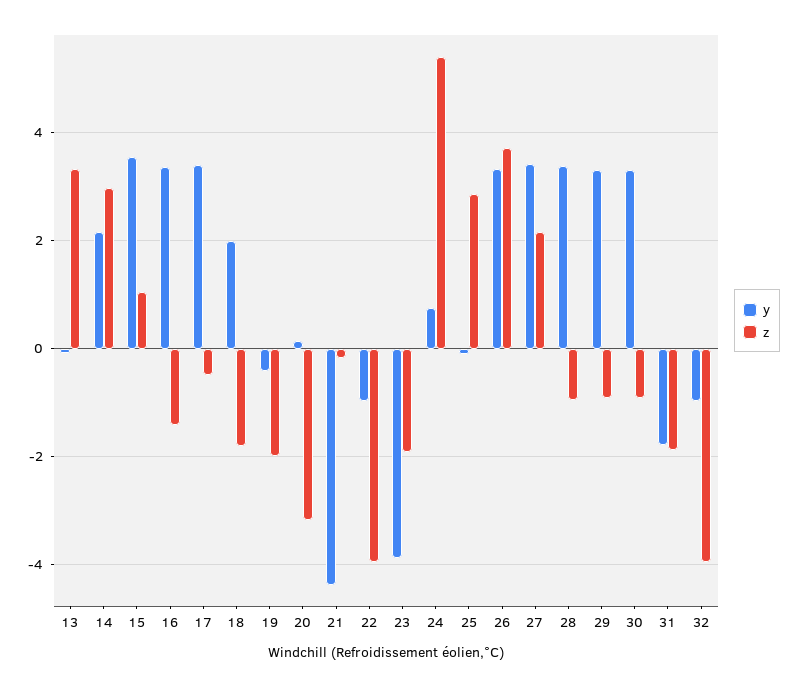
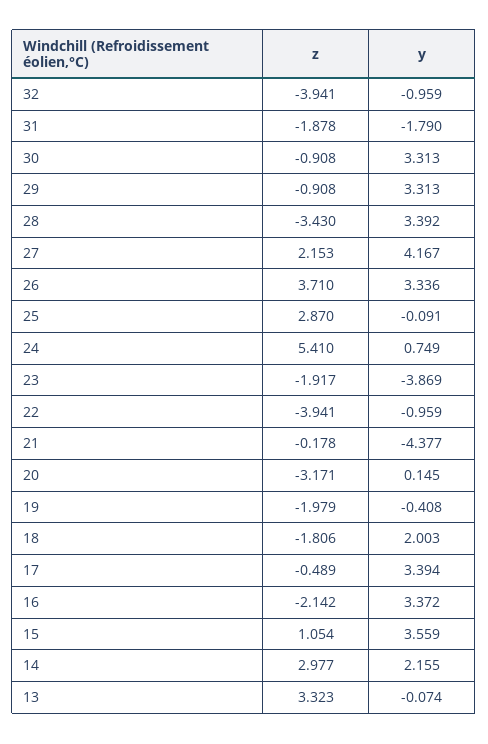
  {
    "y": {
      "13": -0.074,
      "14": 2.155,
      "15": 3.559,
      "16": 3.372,
      "17": 3.394,
      "18": 2.003,
      "19": -0.408,
      "20": 0.145,
      "21": -4.377,
      "22": -0.959,
      "23": -3.869,
      "24": 0.749,
      "25": -0.091,
      "26": 3.336,
-     "27": 3.4,
+     "27": 4.167,
      "28": 3.392,
      "29": 3.313,
      "30": 3.313,
      "31": -1.79,
      "32": -0.959
    },
    "z": {
      "13": 3.323,
      "14": 2.977,
      "15": 1.054,
-     "16": -1.4,
+     "16": -2.142,
      "17": -0.489,
      "18": -1.806,
      "19": -1.979,
      "20": -3.171,
      "21": -0.178,
      "22": -3.941,
      "23": -1.917,
      "24": 5.41,
      "25": 2.87,
      "26": 3.71,
      "27": 2.153,
-     "28": -1,
+     "28": -3.43,
      "29": -0.908,
      "30": -0.908,
      "31": -1.878,
      "32": -3.941
    }
  }

